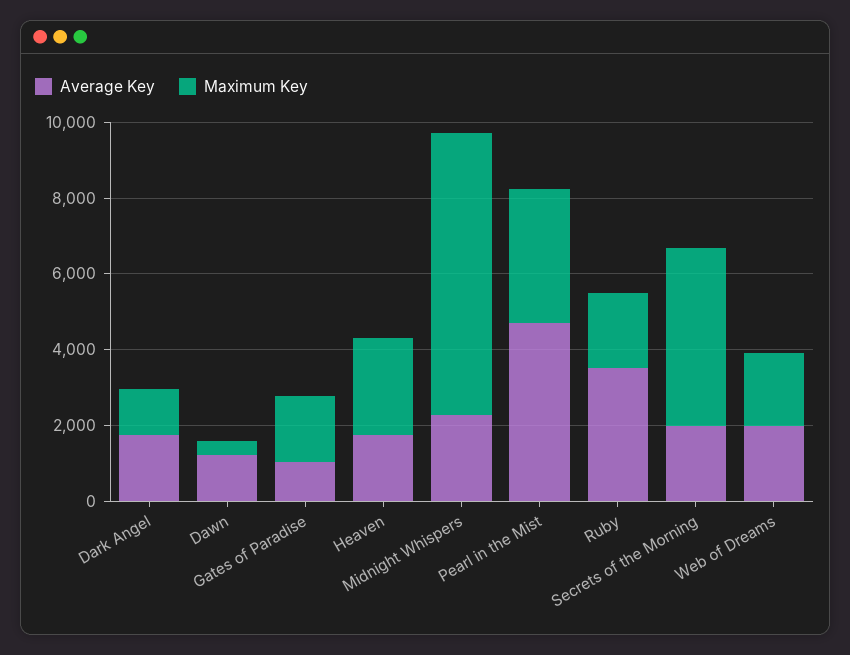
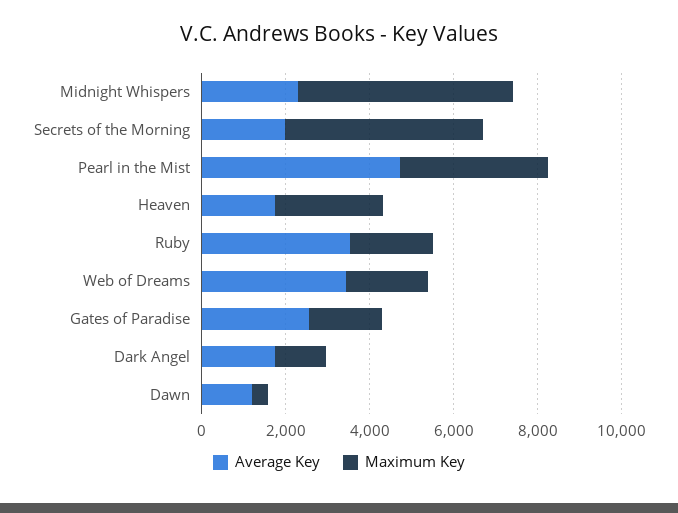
  {
    "Average Key": {
      "Dark Angel": 1500,
      "Dawn": 1000,
-     "Gates of Paradise": 1000,
+     "Gates of Paradise": 2500,
      "Heaven": 1500,
      "Midnight Whispers": 2500,
      "Pearl in the Mist": 4500,
      "Ruby": 3500,
      "Secrets of the Morning": 2000,
-     "Web of Dreams": 2000
+     "Web of Dreams": 3500
    },
    "Maximum Key": {
      "Dark Angel": 1000,
      "Dawn": 500,
      "Gates of Paradise": 1500,
      "Heaven": 2500,
-     "Midnight Whispers": 7500,
+     "Midnight Whispers": 5000,
      "Pearl in the Mist": 3500,
      "Ruby": 2000,
      "Secrets of the Morning": 4500,
      "Web of Dreams": 2000
    }
  }

